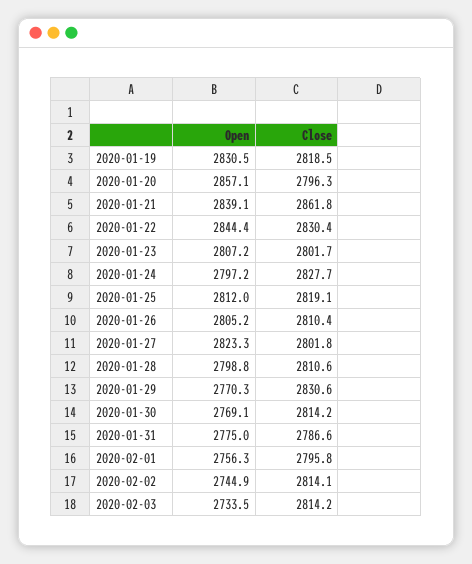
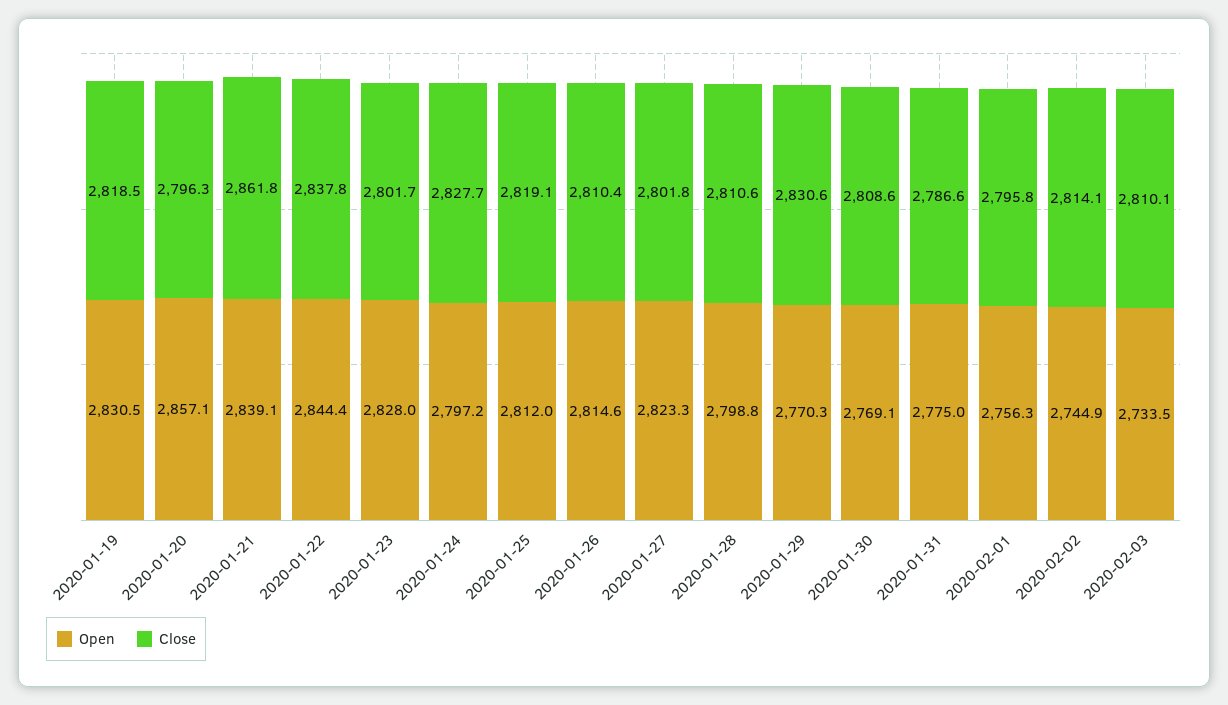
  {
    "Open": {
      "2020-01-19": 2830.5,
      "2020-01-20": 2857.1,
      "2020-01-21": 2839.1,
      "2020-01-22": 2844.4,
-     "2020-01-23": 2807.2,
+     "2020-01-23": 2828,
      "2020-01-24": 2797.2,
      "2020-01-25": 2812,
-     "2020-01-26": 2805.2,
+     "2020-01-26": 2814.6,
      "2020-01-27": 2823.3,
      "2020-01-28": 2798.8,
      "2020-01-29": 2770.3,
      "2020-01-30": 2769.1,
      "2020-01-31": 2775,
      "2020-02-01": 2756.3,
      "2020-02-02": 2744.9,
      "2020-02-03": 2733.5
    },
    "Close": {
      "2020-01-19": 2818.5,
      "2020-01-20": 2796.3,
      "2020-01-21": 2861.8,
-     "2020-01-22": 2830.4,
+     "2020-01-22": 2837.8,
      "2020-01-23": 2801.7,
      "2020-01-24": 2827.7,
      "2020-01-25": 2819.1,
      "2020-01-26": 2810.4,
      "2020-01-27": 2801.8,
      "2020-01-28": 2810.6,
      "2020-01-29": 2830.6,
-     "2020-01-30": 2814.2,
+     "2020-01-30": 2808.6,
      "2020-01-31": 2786.6,
      "2020-02-01": 2795.8,
      "2020-02-02": 2814.1,
-     "2020-02-03": 2814.2
+     "2020-02-03": 2810.1
    }
  }

